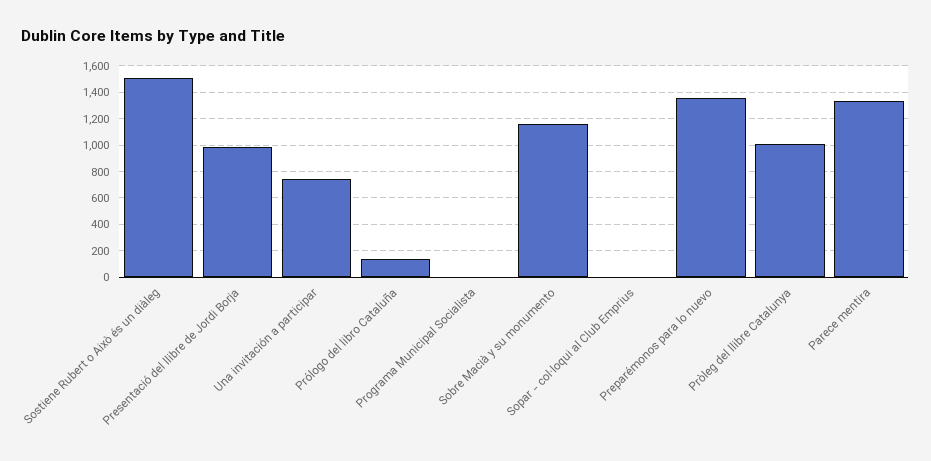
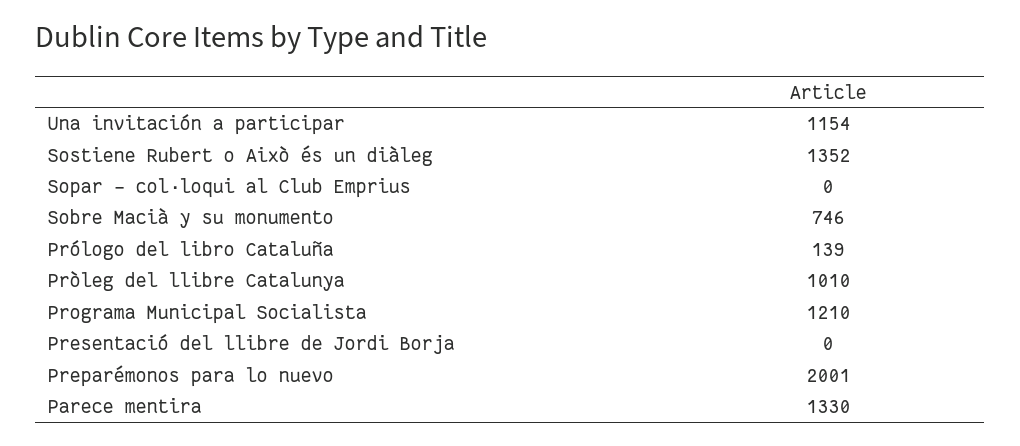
  {
-   "Sostiene Rubert o Això és un diàleg": 1500,
+   "Sostiene Rubert o Això és un diàleg": 1352,
-   "Presentació del llibre de Jordi Borja": 1000,
+   "Presentació del llibre de Jordi Borja": 0,
-   "Una invitación a participar": 750,
+   "Una invitación a participar": 1154,
    "Prólogo del libro Cataluña": 139,
-   "Programa Municipal Socialista": 0,
+   "Programa Municipal Socialista": 1210,
-   "Sobre Macià y su monumento": 1150,
+   "Sobre Macià y su monumento": 746,
    "Sopar - col·loqui al Club Emprius": 0,
-   "Preparémonos para lo nuevo": 1350,
+   "Preparémonos para lo nuevo": 2001,
    "Pròleg del llibre Catalunya": 1010,
    "Parece mentira": 1330
  }

